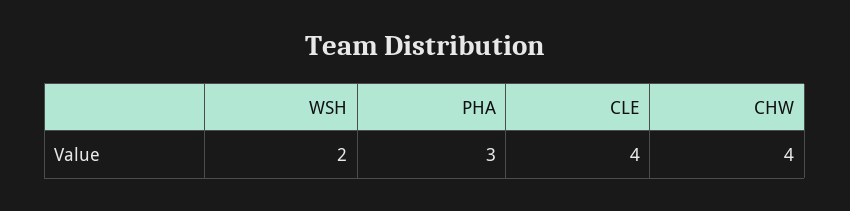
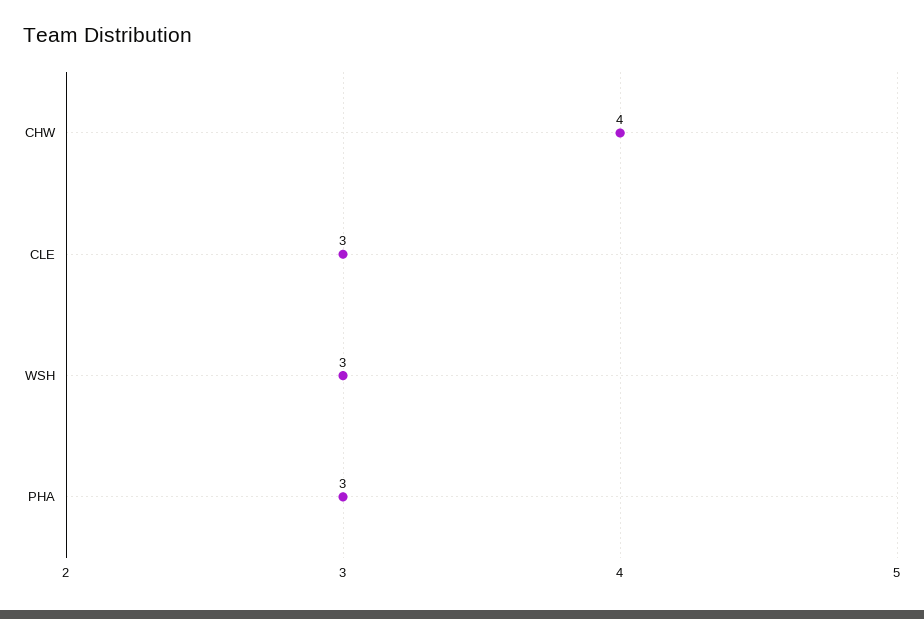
  {
-   "WSH": 2,
+   "WSH": 3,
    "PHA": 3,
-   "CLE": 4,
+   "CLE": 3,
    "CHW": 4
  }

